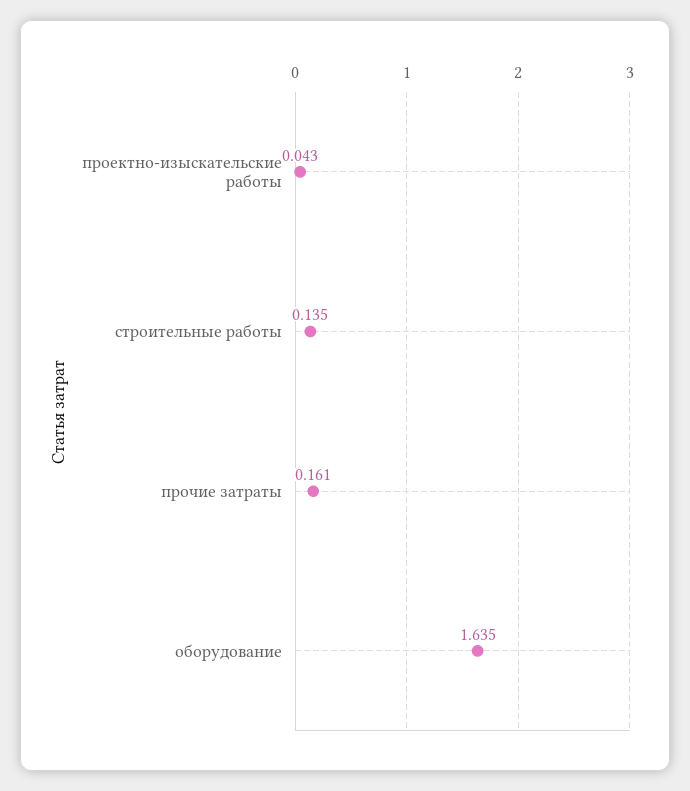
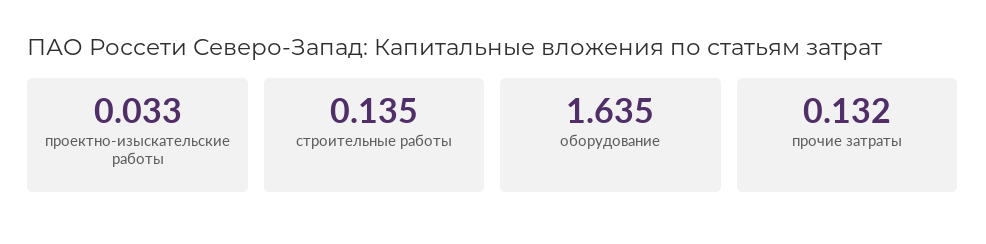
  {
-   "проектно-изыскательские работы": 0.043,
+   "проектно-изыскательские работы": 0.033,
    "строительные работы": 0.135,
-   "прочие затраты": 0.161,
+   "прочие затраты": 0.132,
    "оборудование": 1.635
  }

